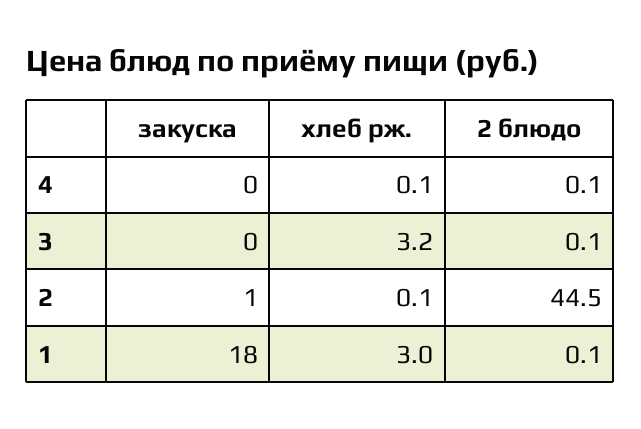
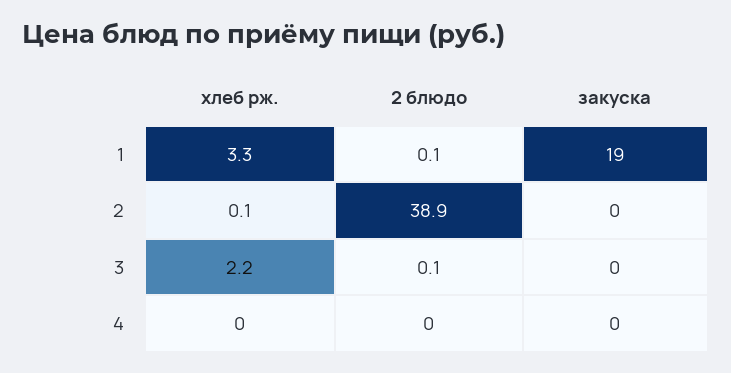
  {
    "закуска": {
      "4": 0,
      "3": 0,
-     "2": 1,
+     "2": 0,
-     "1": 18
+     "1": 19
    },
    "хлеб рж.": {
-     "4": 0.1,
+     "4": 0,
-     "3": 3.2,
+     "3": 2.2,
      "2": 0.1,
-     "1": 3
+     "1": 3.3
    },
    "2 блюдо": {
-     "4": 0.1,
+     "4": 0,
      "3": 0.1,
-     "2": 44.5,
+     "2": 38.9,
      "1": 0.1
    }
  }

